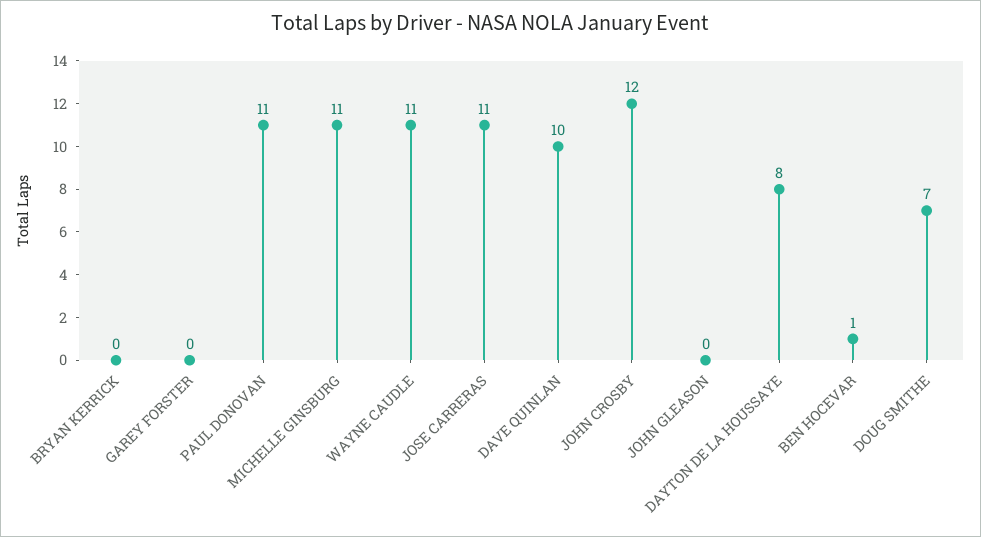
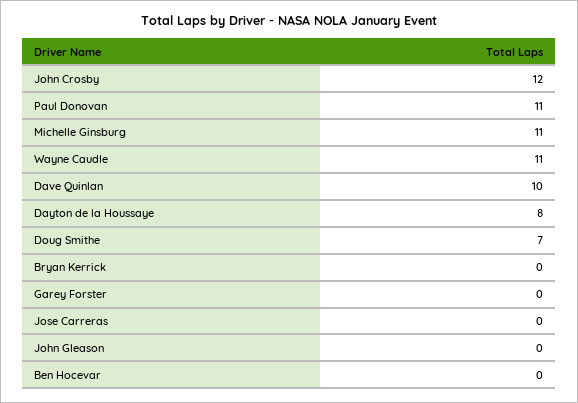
  {
    "BRYAN KERRICK": 0,
    "GAREY FORSTER": 0,
    "PAUL DONOVAN": 11,
    "MICHELLE GINSBURG": 11,
    "WAYNE CAUDLE": 11,
-   "JOSE CARRERAS": 11,
+   "JOSE CARRERAS": 0,
    "DAVE QUINLAN": 10,
    "JOHN CROSBY": 12,
    "JOHN GLEASON": 0,
    "DAYTON DE LA HOUSSAYE": 8,
-   "BEN HOCEVAR": 1,
+   "BEN HOCEVAR": 0,
    "DOUG SMITHE": 7
  }

